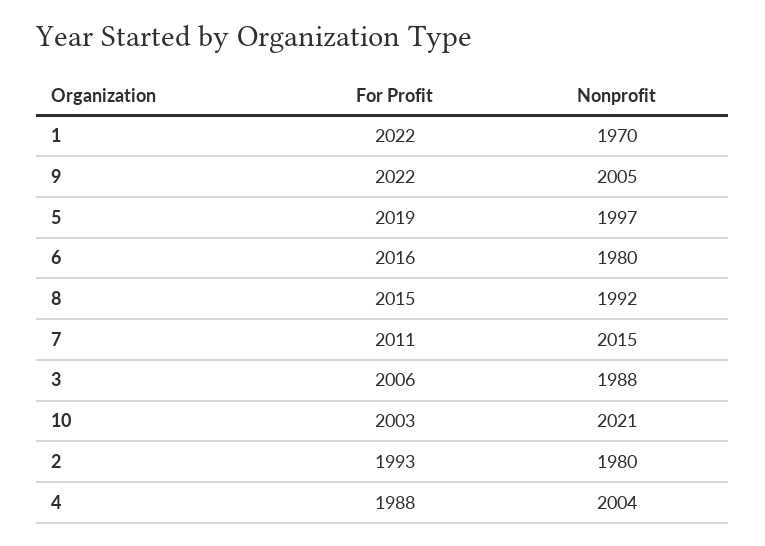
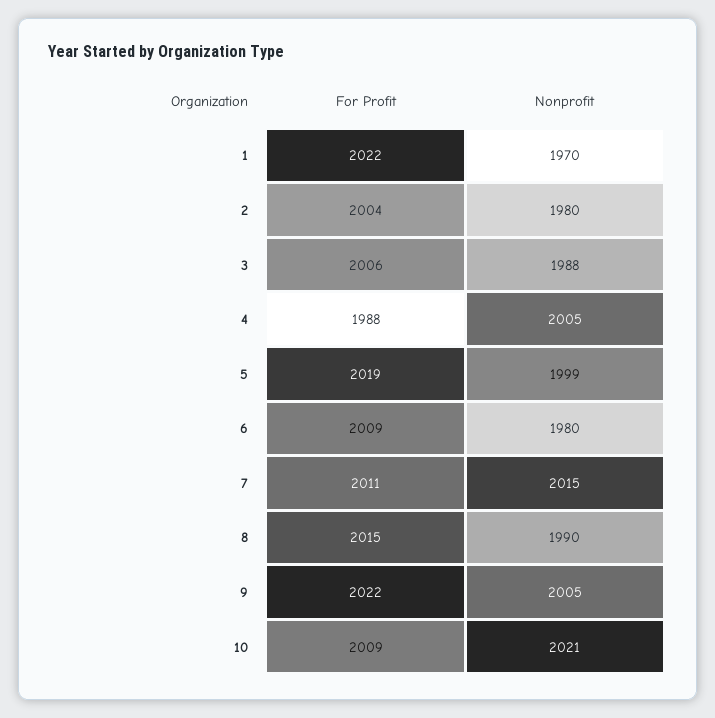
  {
    "For Profit": {
      "1": 2022,
      "9": 2022,
      "5": 2019,
-     "6": 2016,
+     "6": 2009,
      "8": 2015,
      "7": 2011,
      "3": 2006,
-     "10": 2003,
+     "10": 2009,
-     "2": 1993,
+     "2": 2004,
      "4": 1988
    },
    "Nonprofit": {
      "1": 1970,
      "9": 2005,
-     "5": 1997,
+     "5": 1999,
      "6": 1980,
-     "8": 1992,
+     "8": 1990,
      "7": 2015,
      "3": 1988,
      "10": 2021,
      "2": 1980,
-     "4": 2004
+     "4": 2005
    }
  }

